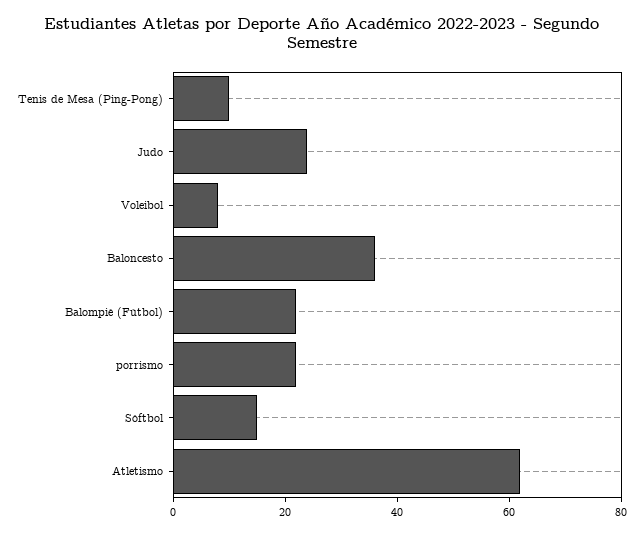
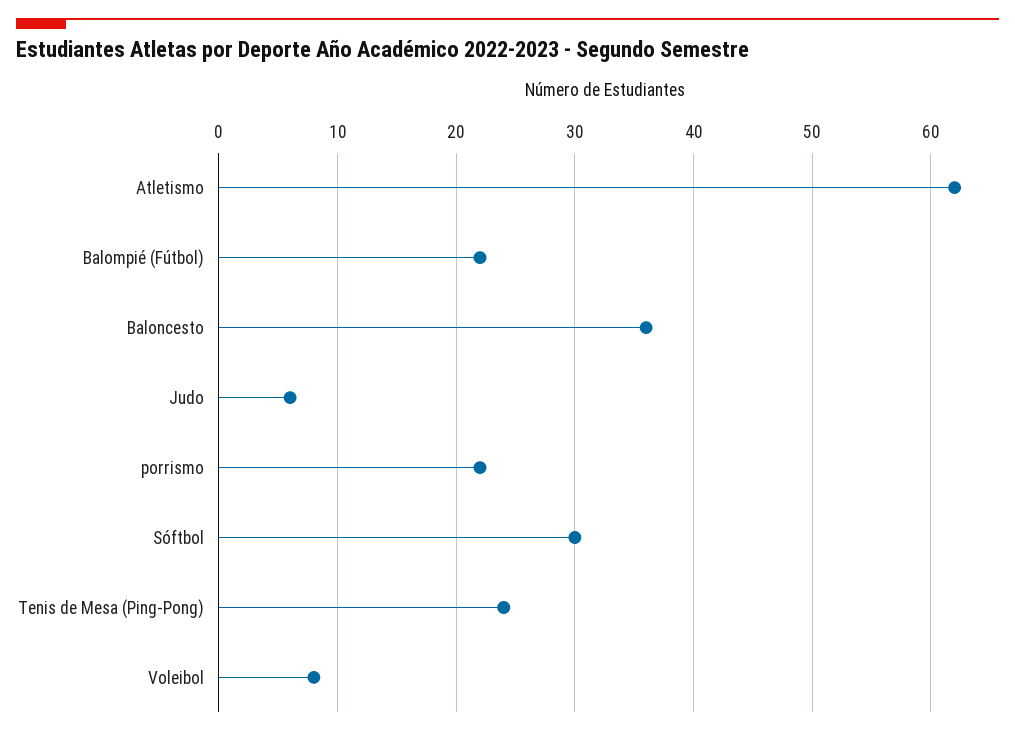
  {
-   "Tenis de Mesa (Ping-Pong)": 10,
+   "Tenis de Mesa (Ping-Pong)": 24,
-   "Judo": 25,
+   "Judo": 6,
    "Voleibol": 8,
    "Baloncesto": 36,
    "Balompié (Fútbol)": 22,
    "porrismo": 22,
-   "Sóftbol": 15,
+   "Sóftbol": 30,
    "Atletismo": 62
  }

